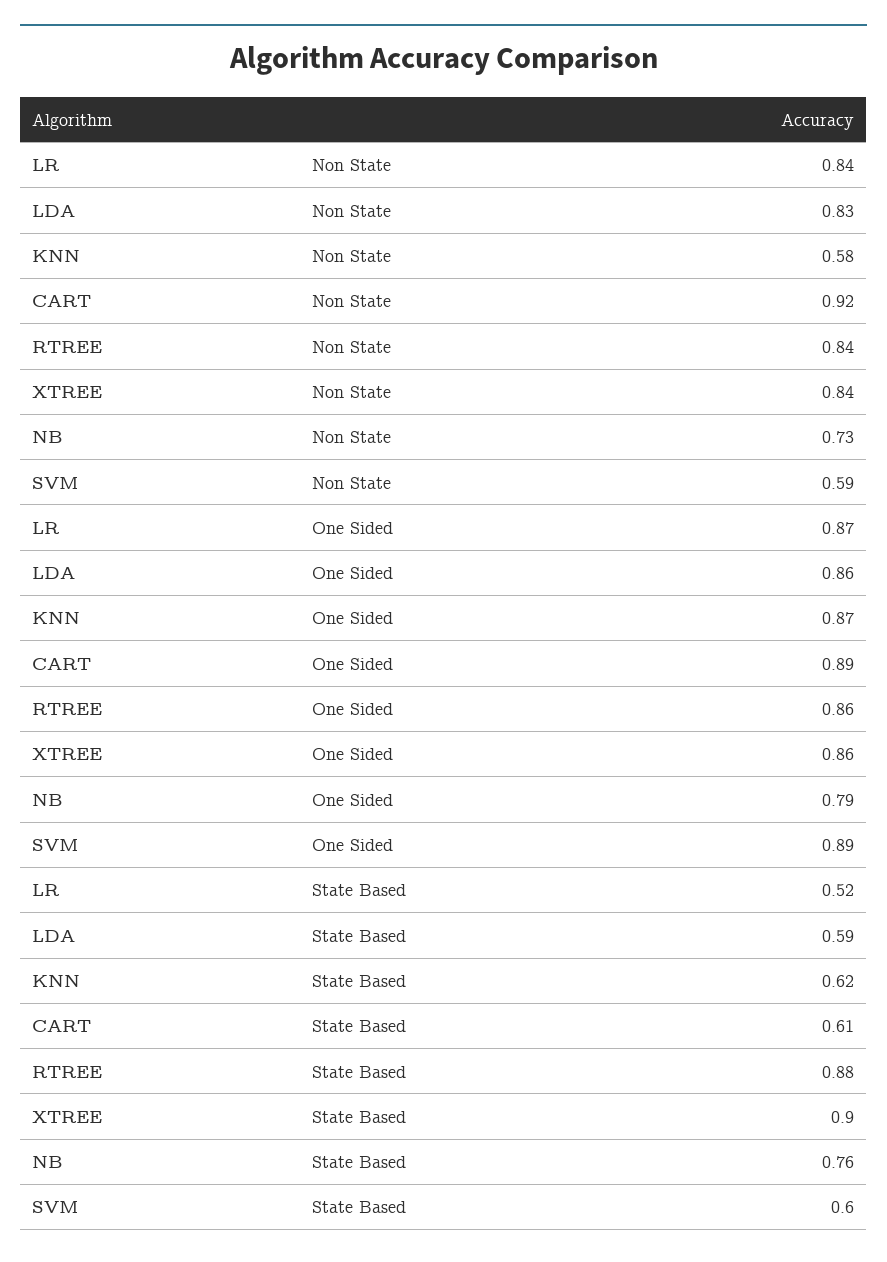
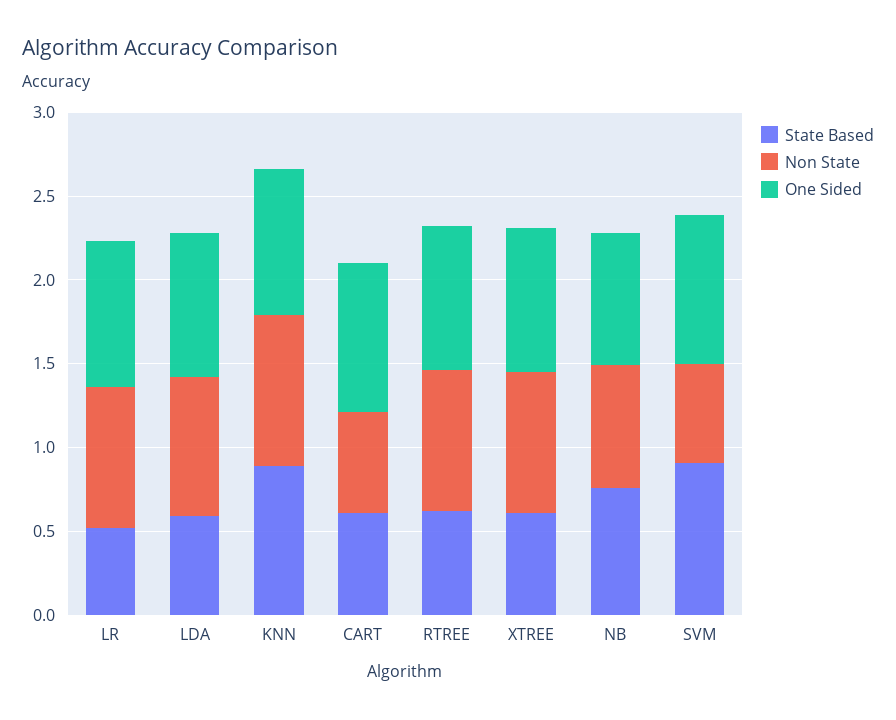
  {
    "Non State": {
      "LR": 0.84,
      "LDA": 0.83,
-     "KNN": 0.58,
+     "KNN": 0.9,
-     "CART": 0.92,
+     "CART": 0.6,
      "RTREE": 0.84,
      "XTREE": 0.84,
      "NB": 0.73,
      "SVM": 0.59
    },
    "One Sided": {
      "LR": 0.87,
      "LDA": 0.86,
      "KNN": 0.87,
      "CART": 0.89,
      "RTREE": 0.86,
      "XTREE": 0.86,
      "NB": 0.79,
      "SVM": 0.89
    },
    "State Based": {
      "LR": 0.52,
      "LDA": 0.59,
-     "KNN": 0.62,
+     "KNN": 0.9,
      "CART": 0.61,
-     "RTREE": 0.88,
+     "RTREE": 0.6,
-     "XTREE": 0.9,
+     "XTREE": 0.6,
      "NB": 0.76,
-     "SVM": 0.6
+     "SVM": 0.9
    }
  }

